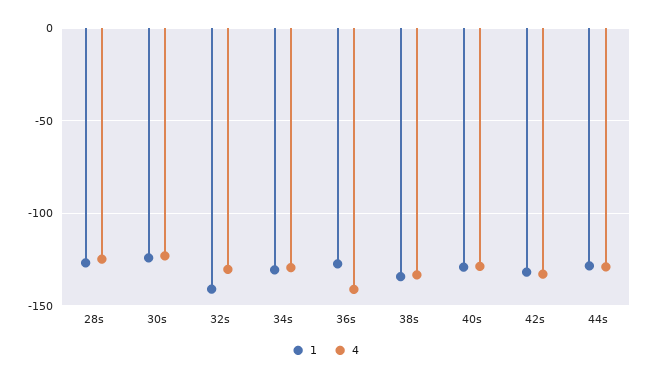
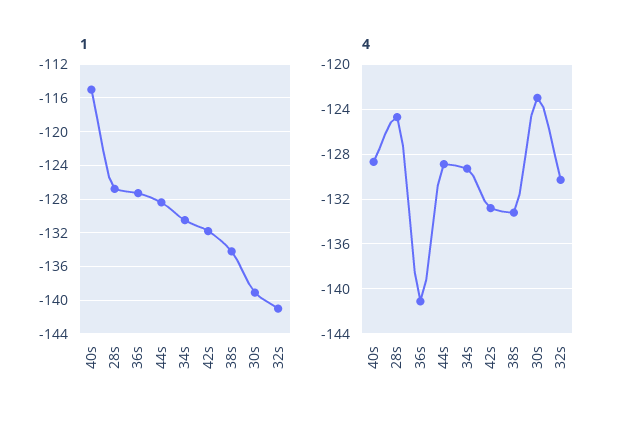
  {
    "1": {
      "28s": -127,
-     "30s": -125,
+     "30s": -139,
      "32s": -141,
      "34s": -131,
      "36s": -127,
      "38s": -134,
-     "40s": -130,
+     "40s": -115,
      "42s": -132,
      "44s": -128
    },
    "4": {
      "28s": -125,
      "30s": -123,
      "32s": -130,
      "34s": -129,
      "36s": -141,
      "38s": -133,
      "40s": -129,
      "42s": -133,
      "44s": -129
    }
  }

